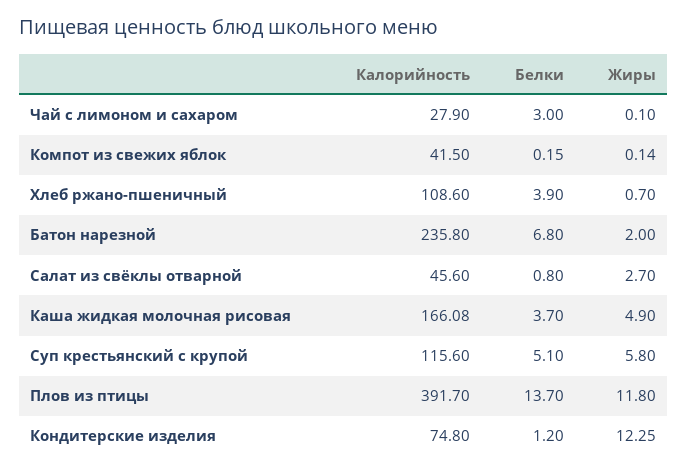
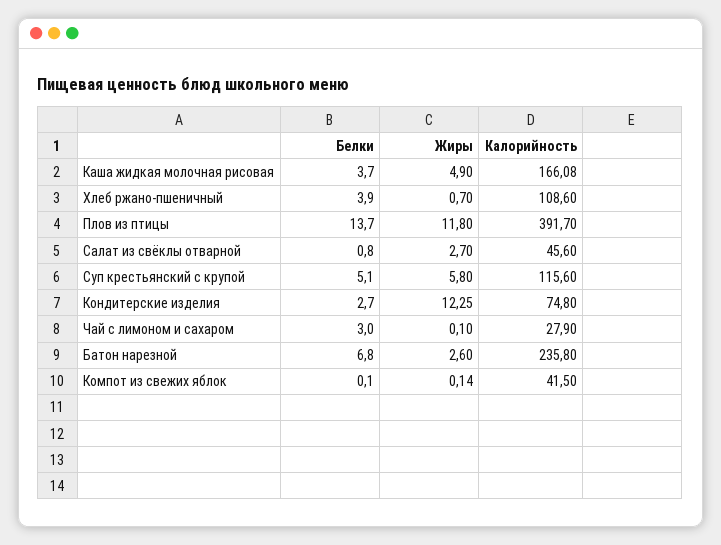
  {
    "Калорийность": {
      "Чай с лимоном и сахаром": 27.9,
      "Компот из свежих яблок": 41.5,
      "Хлеб ржано-пшеничный": 108.6,
      "Батон нарезной": 235.8,
      "Салат из свёклы отварной": 45.6,
      "Каша жидкая молочная рисовая": 166.08,
      "Суп крестьянский с крупой": 115.6,
      "Плов из птицы": 391.7,
      "Кондитерские изделия": 74.8
    },
    "Белки": {
      "Чай с лимоном и сахаром": 3,
-     "Компот из свежих яблок": 0.15,
+     "Компот из свежих яблок": 0.1,
      "Хлеб ржано-пшеничный": 3.9,
      "Батон нарезной": 6.8,
      "Салат из свёклы отварной": 0.8,
      "Каша жидкая молочная рисовая": 3.7,
      "Суп крестьянский с крупой": 5.1,
      "Плов из птицы": 13.7,
-     "Кондитерские изделия": 1.2
+     "Кондитерские изделия": 2.7
    },
    "Жиры": {
      "Чай с лимоном и сахаром": 0.1,
      "Компот из свежих яблок": 0.14,
      "Хлеб ржано-пшеничный": 0.7,
-     "Батон нарезной": 2,
+     "Батон нарезной": 2.6,
      "Салат из свёклы отварной": 2.7,
      "Каша жидкая молочная рисовая": 4.9,
      "Суп крестьянский с крупой": 5.8,
      "Плов из птицы": 11.8,
      "Кондитерские изделия": 12.25
    }
  }

